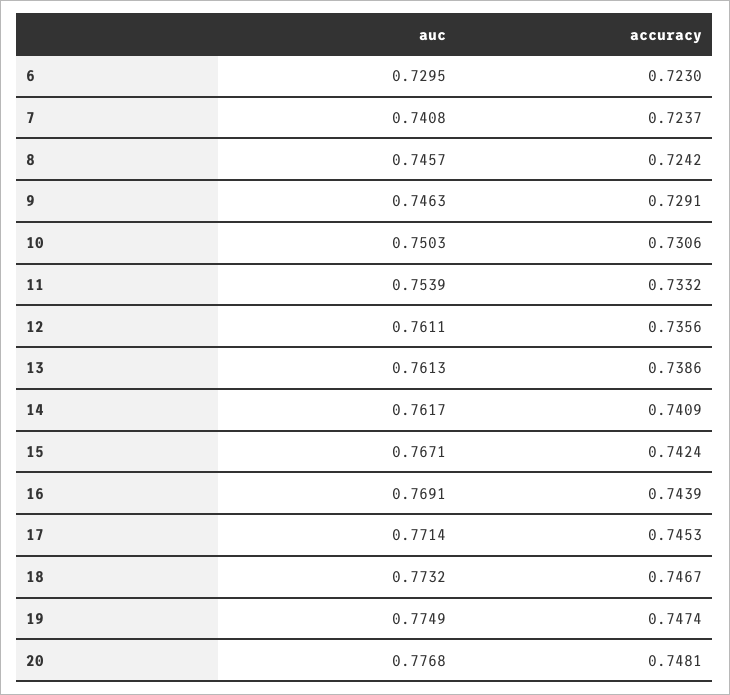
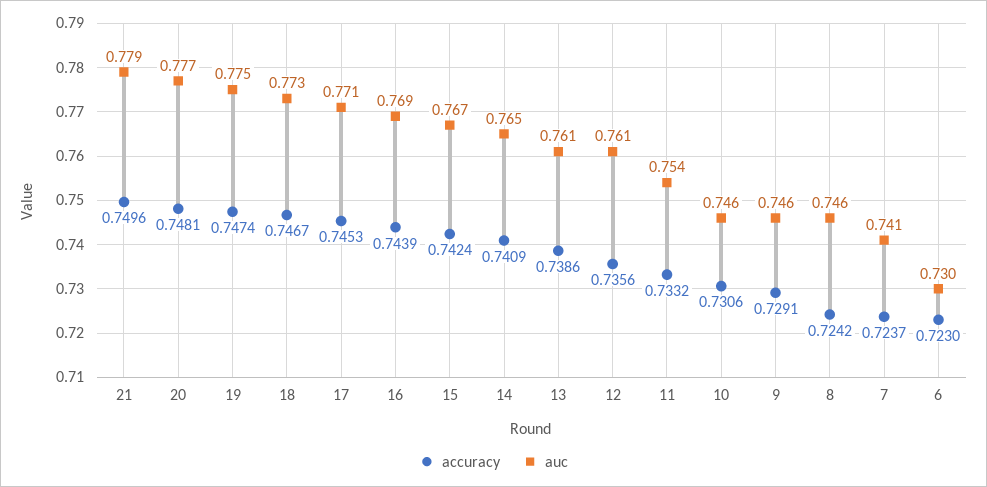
  {
    "auc": {
      "6": 0.7295,
      "7": 0.7408,
      "8": 0.7457,
      "9": 0.7463,
-     "10": 0.7503,
+     "10": 0.746,
      "11": 0.7539,
      "12": 0.7611,
      "13": 0.7613,
-     "14": 0.7617,
+     "14": 0.765,
      "15": 0.7671,
      "16": 0.7691,
      "17": 0.7714,
      "18": 0.7732,
      "19": 0.7749,
-     "20": 0.7768
+     "20": 0.7768,
+     "21": 0.779
    },
    "accuracy": {
      "6": 0.723,
      "7": 0.7237,
      "8": 0.7242,
      "9": 0.7291,
      "10": 0.7306,
      "11": 0.7332,
      "12": 0.7356,
      "13": 0.7386,
      "14": 0.7409,
      "15": 0.7424,
      "16": 0.7439,
      "17": 0.7453,
      "18": 0.7467,
      "19": 0.7474,
-     "20": 0.7481
+     "20": 0.7481,
+     "21": 0.7496
    }
  }

